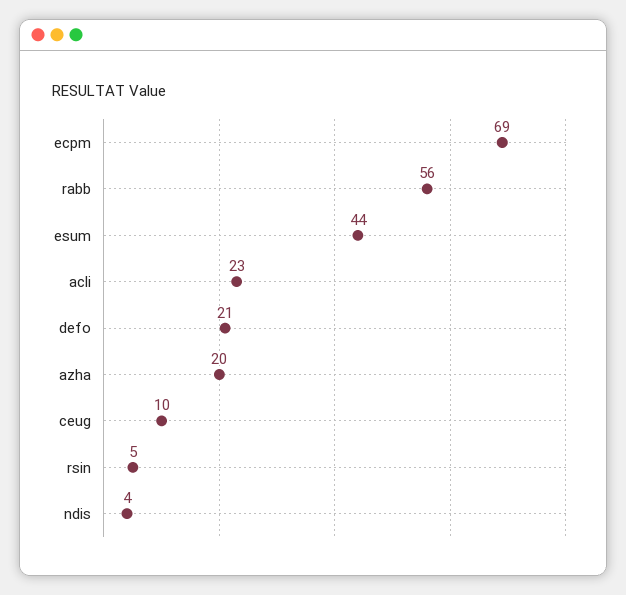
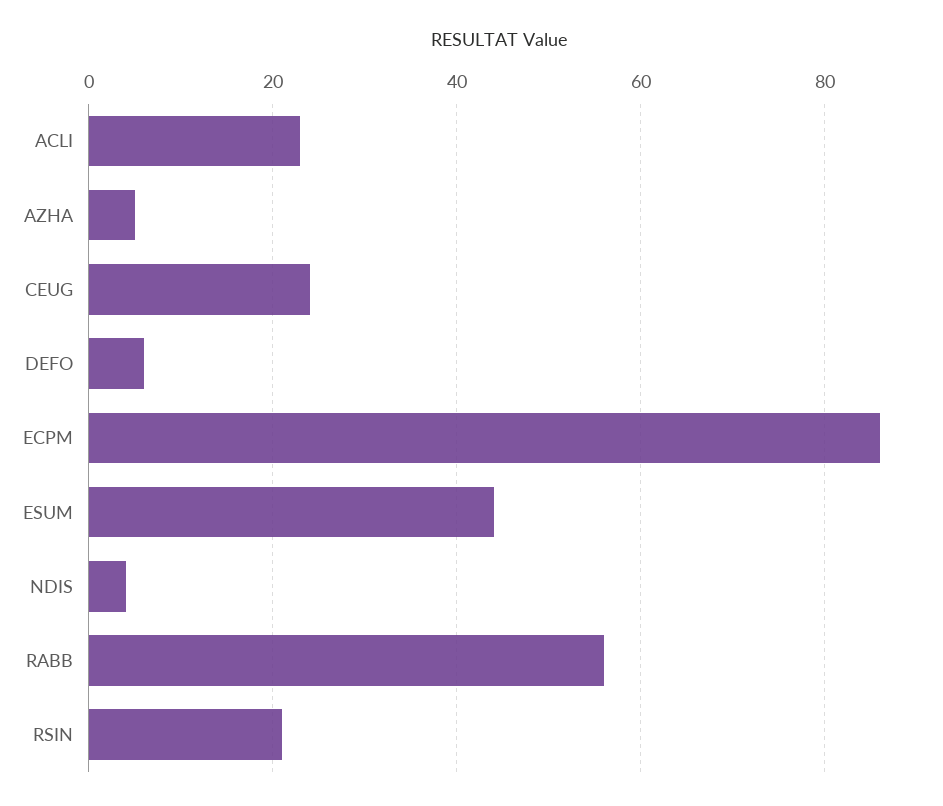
  {
-   "ecpm": 69,
+   "ecpm": 85,
    "rabb": 56,
    "esum": 44,
    "acli": 23,
-   "defo": 21,
+   "defo": 5,
-   "azha": 20,
+   "azha": 5,
-   "ceug": 10,
+   "ceug": 25,
-   "rsin": 5,
+   "rsin": 20,
    "ndis": 4
  }

